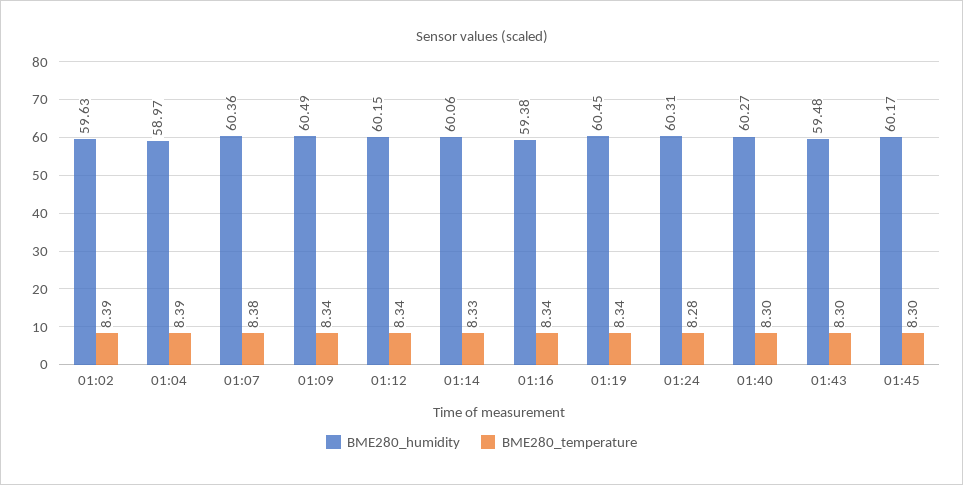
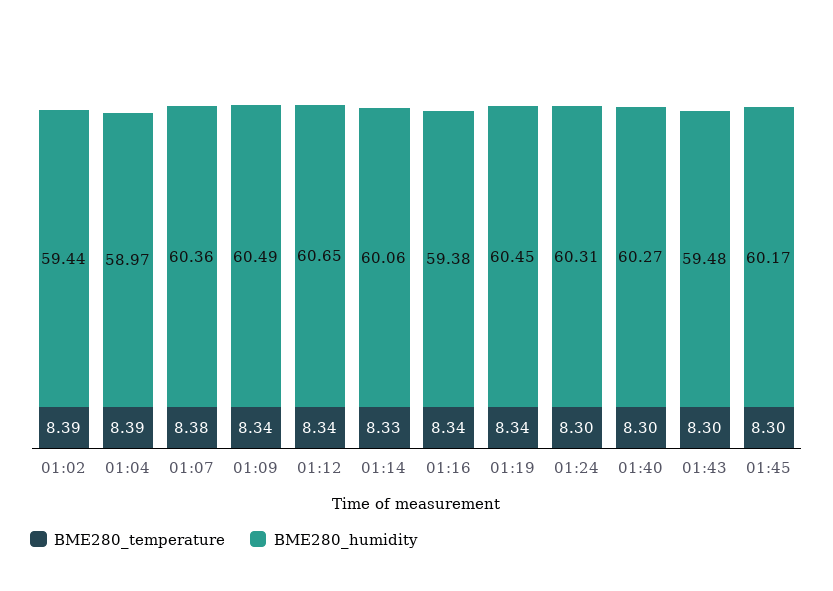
  {
    "BME280_humidity": {
-     "01:02": 59.63,
+     "01:02": 59.44,
      "01:04": 58.97,
      "01:07": 60.36,
      "01:09": 60.49,
-     "01:12": 60.15,
+     "01:12": 60.65,
      "01:14": 60.06,
      "01:16": 59.38,
      "01:19": 60.45,
      "01:24": 60.31,
      "01:40": 60.27,
      "01:43": 59.48,
      "01:45": 60.17
    },
    "BME280_temperature": {
      "01:02": 8.39,
      "01:04": 8.39,
      "01:07": 8.38,
      "01:09": 8.34,
      "01:12": 8.34,
      "01:14": 8.33,
      "01:16": 8.34,
      "01:19": 8.34,
-     "01:24": 8.28,
+     "01:24": 8.3,
      "01:40": 8.3,
      "01:43": 8.3,
      "01:45": 8.3
    }
  }

